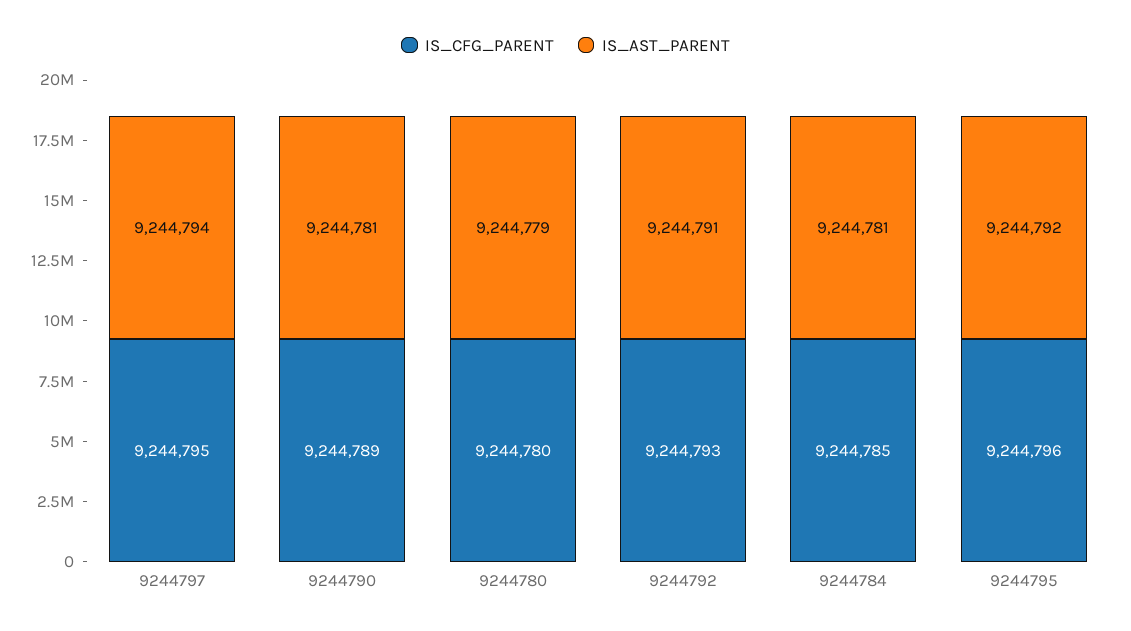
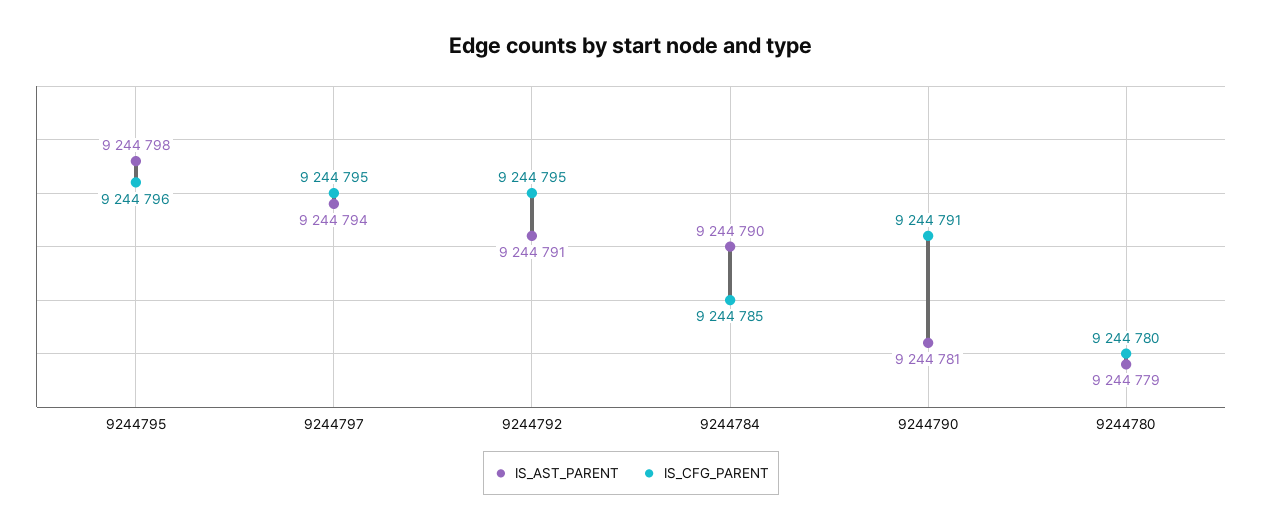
  {
    "IS_CFG_PARENT": {
      "9244797": 9244795,
-     "9244790": 9244789,
+     "9244790": 9244791,
      "9244780": 9244780,
-     "9244792": 9244793,
+     "9244792": 9244795,
      "9244784": 9244785,
      "9244795": 9244796
    },
    "IS_AST_PARENT": {
      "9244797": 9244794,
      "9244790": 9244781,
      "9244780": 9244779,
      "9244792": 9244791,
-     "9244784": 9244781,
+     "9244784": 9244790,
-     "9244795": 9244792
+     "9244795": 9244798
    }
  }

